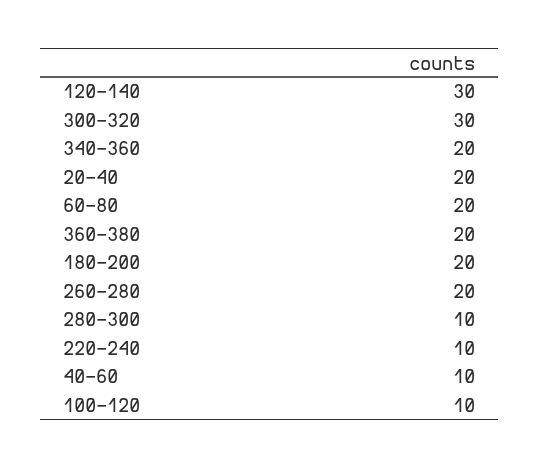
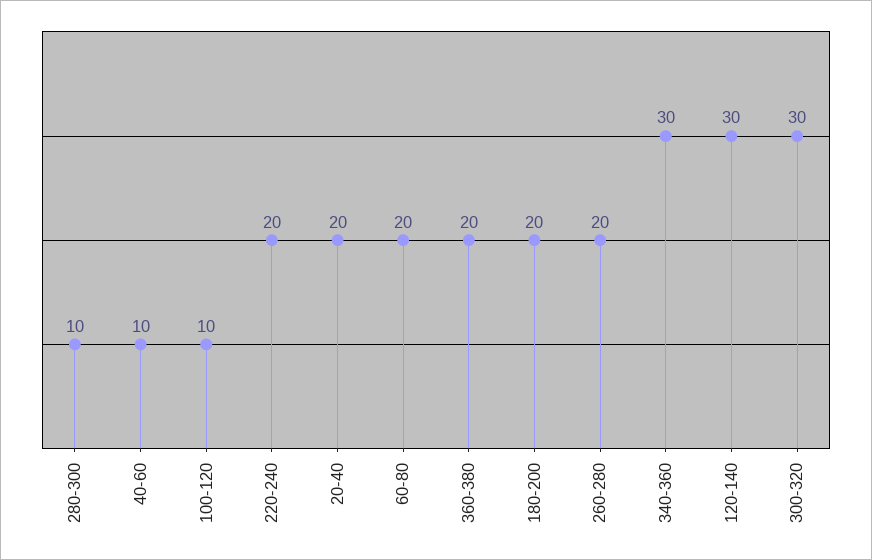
  {
    "120-140": 30,
    "300-320": 30,
-   "340-360": 20,
+   "340-360": 30,
    "20-40": 20,
    "60-80": 20,
    "360-380": 20,
    "180-200": 20,
    "260-280": 20,
    "280-300": 10,
-   "220-240": 10,
+   "220-240": 20,
    "40-60": 10,
    "100-120": 10
  }

